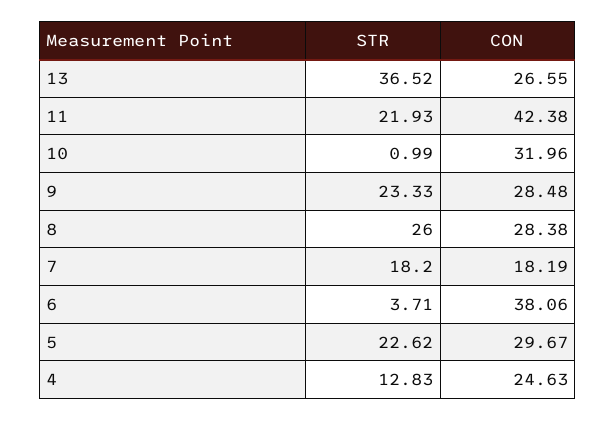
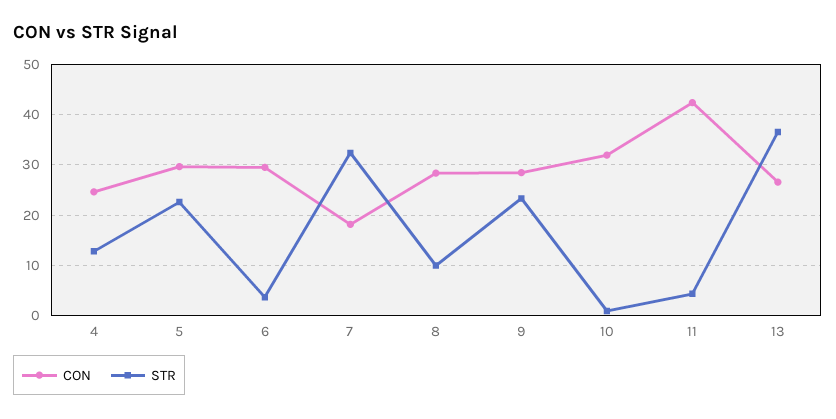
  {
    "STR": {
      "13": 36.52,
-     "11": 21.93,
+     "11": 4,
      "10": 0.99,
      "9": 23.33,
-     "8": 26,
+     "8": 10,
-     "7": 18.2,
+     "7": 32,
      "6": 3.71,
      "5": 22.62,
      "4": 12.83
    },
    "CON": {
      "13": 26.55,
      "11": 42.38,
      "10": 31.96,
      "9": 28.48,
      "8": 28.38,
      "7": 18.19,
-     "6": 38.06,
+     "6": 30,
      "5": 29.67,
      "4": 24.63
    }
  }

